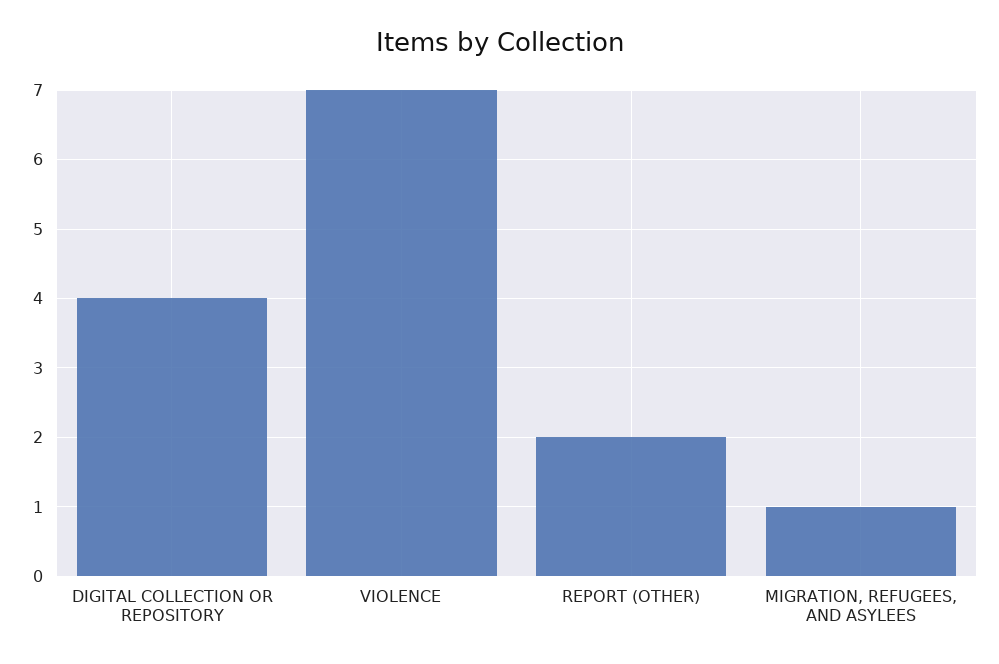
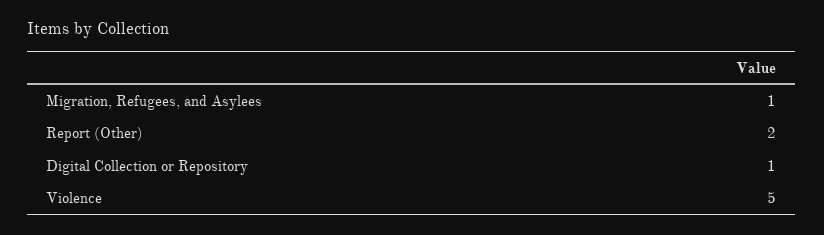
  {
-   "DIGITAL COLLECTION OR REPOSITORY": 4,
+   "DIGITAL COLLECTION OR REPOSITORY": 1,
-   "VIOLENCE": 7,
+   "VIOLENCE": 5,
    "REPORT (OTHER)": 2,
    "MIGRATION, REFUGEES, AND ASYLEES": 1
  }

